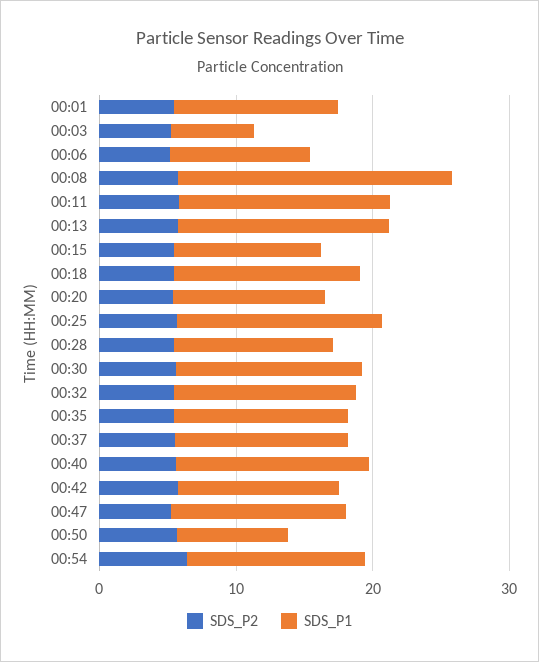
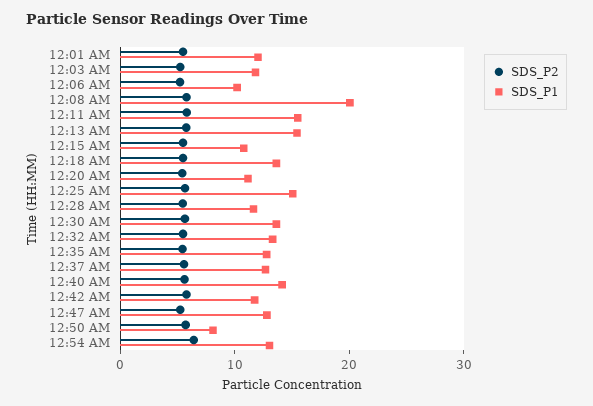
  {
    "SDS_P2": {
      "00:01": 6,
      "00:03": 6,
      "00:06": 6,
      "00:08": 6,
      "00:11": 6,
      "00:13": 6,
      "00:15": 6,
      "00:18": 6,
      "00:20": 6,
      "00:25": 6,
      "00:28": 6,
      "00:30": 6,
      "00:32": 6,
      "00:35": 6,
      "00:37": 6,
      "00:40": 6,
      "00:42": 6,
      "00:47": 6,
      "00:50": 6,
      "00:54": 6
    },
    "SDS_P1": {
      "00:01": 12,
-     "00:03": 6,
+     "00:03": 12,
      "00:06": 10,
      "00:08": 20,
      "00:11": 16,
      "00:13": 16,
      "00:15": 10,
      "00:18": 14,
      "00:20": 12,
      "00:25": 16,
      "00:28": 12,
      "00:30": 14,
      "00:32": 14,
      "00:35": 12,
      "00:37": 12,
      "00:40": 14,
      "00:42": 12,
      "00:47": 12,
      "00:50": 8,
      "00:54": 14
    }
  }

